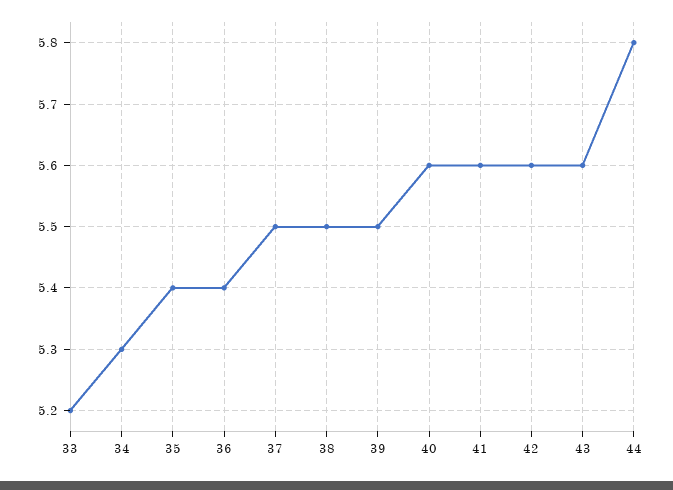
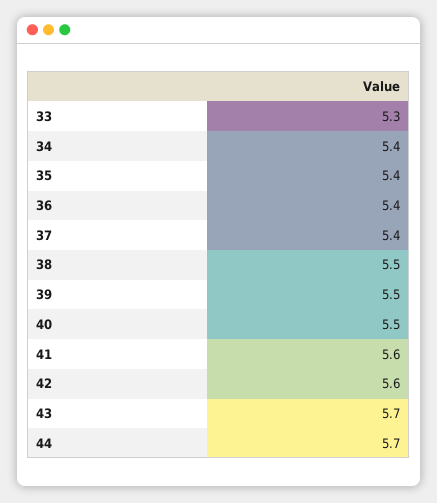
  {
-   "33": 5.2,
+   "33": 5.3,
-   "34": 5.3,
+   "34": 5.4,
    "35": 5.4,
    "36": 5.4,
-   "37": 5.5,
+   "37": 5.4,
    "38": 5.5,
    "39": 5.5,
-   "40": 5.6,
+   "40": 5.5,
    "41": 5.6,
    "42": 5.6,
-   "43": 5.6,
+   "43": 5.7,
-   "44": 5.8
+   "44": 5.7
  }

